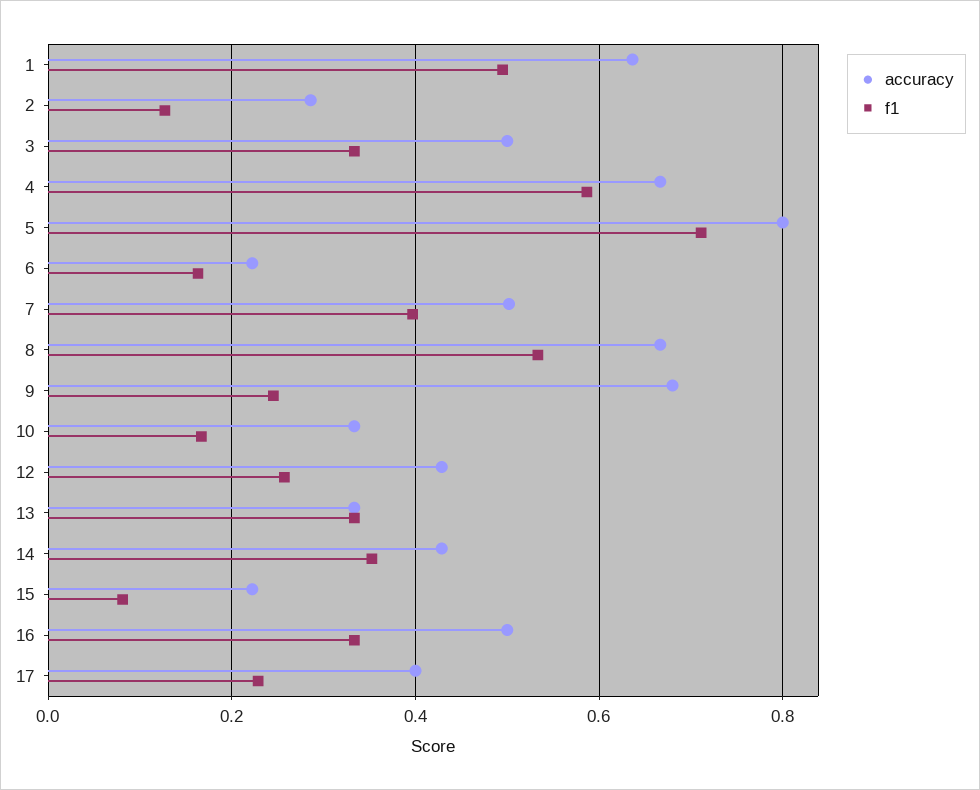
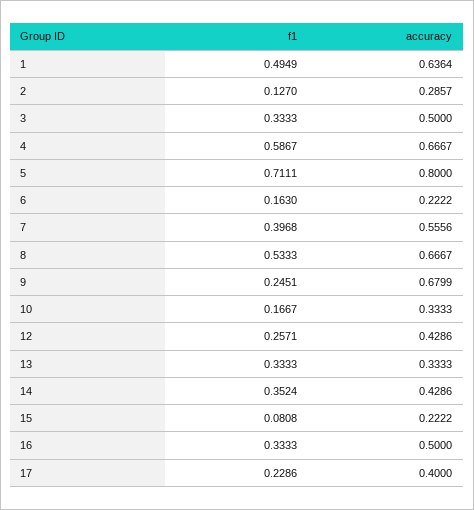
  {
    "accuracy": {
      "1": 0.6364,
      "2": 0.2857,
      "3": 0.5,
      "4": 0.6667,
      "5": 0.8,
      "6": 0.2222,
-     "7": 0.5,
+     "7": 0.5556,
      "8": 0.6667,
      "9": 0.6799,
      "10": 0.3333,
      "12": 0.4286,
      "13": 0.3333,
      "14": 0.4286,
      "15": 0.2222,
      "16": 0.5,
      "17": 0.4
    },
    "f1": {
      "1": 0.4949,
      "2": 0.127,
      "3": 0.3333,
      "4": 0.5867,
      "5": 0.7111,
      "6": 0.163,
      "7": 0.3968,
      "8": 0.5333,
      "9": 0.2451,
      "10": 0.1667,
      "12": 0.2571,
      "13": 0.3333,
      "14": 0.3524,
      "15": 0.0808,
      "16": 0.3333,
      "17": 0.2286
    }
  }

